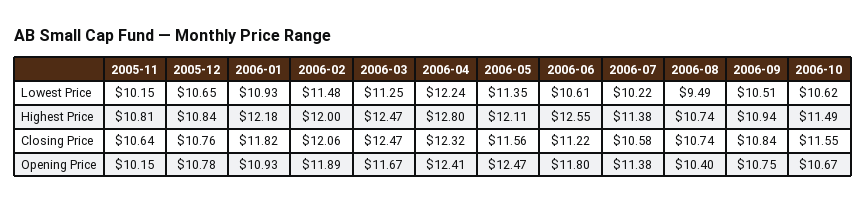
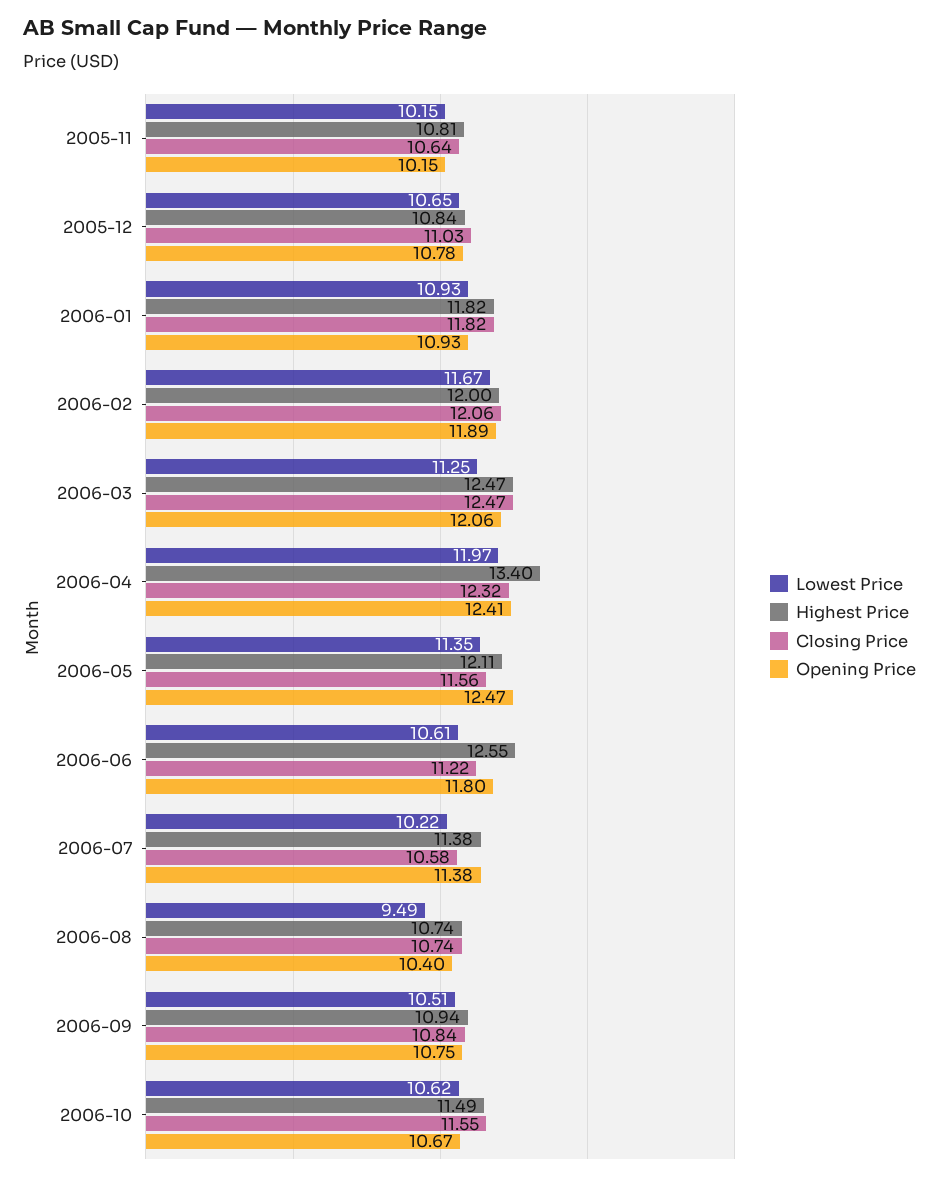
  {
    "Lowest Price": {
      "2005-11": 10.15,
      "2005-12": 10.65,
      "2006-01": 10.93,
-     "2006-02": 11.48,
+     "2006-02": 11.67,
      "2006-03": 11.25,
-     "2006-04": 12.24,
+     "2006-04": 11.97,
      "2006-05": 11.35,
      "2006-06": 10.61,
      "2006-07": 10.22,
      "2006-08": 9.49,
      "2006-09": 10.51,
      "2006-10": 10.62
    },
    "Highest Price": {
      "2005-11": 10.81,
      "2005-12": 10.84,
-     "2006-01": 12.18,
+     "2006-01": 11.82,
      "2006-02": 12,
      "2006-03": 12.47,
-     "2006-04": 12.8,
+     "2006-04": 13.4,
      "2006-05": 12.11,
      "2006-06": 12.55,
      "2006-07": 11.38,
      "2006-08": 10.74,
      "2006-09": 10.94,
      "2006-10": 11.49
    },
    "Closing Price": {
      "2005-11": 10.64,
-     "2005-12": 10.76,
+     "2005-12": 11.03,
      "2006-01": 11.82,
      "2006-02": 12.06,
      "2006-03": 12.47,
      "2006-04": 12.32,
      "2006-05": 11.56,
      "2006-06": 11.22,
      "2006-07": 10.58,
      "2006-08": 10.74,
      "2006-09": 10.84,
      "2006-10": 11.55
    },
    "Opening Price": {
      "2005-11": 10.15,
      "2005-12": 10.78,
      "2006-01": 10.93,
      "2006-02": 11.89,
-     "2006-03": 11.67,
+     "2006-03": 12.06,
      "2006-04": 12.41,
      "2006-05": 12.47,
      "2006-06": 11.8,
      "2006-07": 11.38,
      "2006-08": 10.4,
      "2006-09": 10.75,
      "2006-10": 10.67
    }
  }

